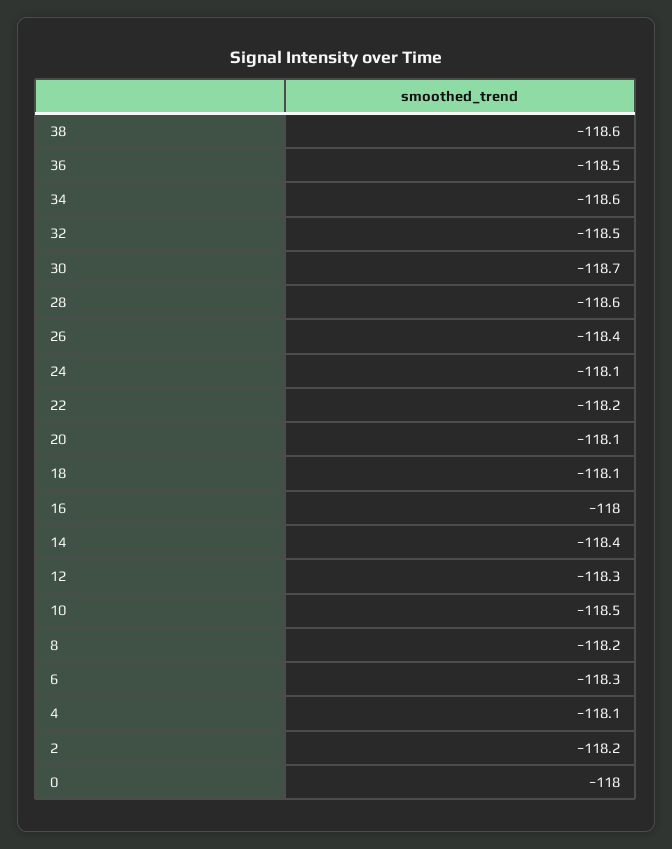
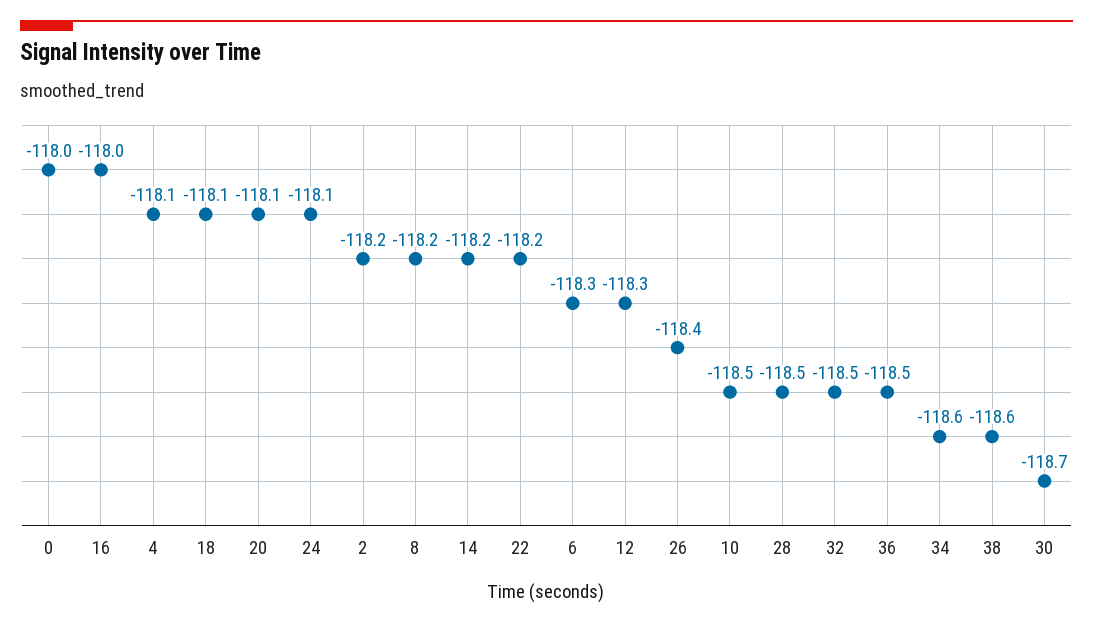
  {
    "38": -118.6,
    "36": -118.5,
    "34": -118.6,
    "32": -118.5,
    "30": -118.7,
-   "28": -118.6,
+   "28": -118.5,
    "26": -118.4,
    "24": -118.1,
    "22": -118.2,
    "20": -118.1,
    "18": -118.1,
    "16": -118,
-   "14": -118.4,
+   "14": -118.2,
    "12": -118.3,
    "10": -118.5,
    "8": -118.2,
    "6": -118.3,
    "4": -118.1,
    "2": -118.2,
    "0": -118
  }

